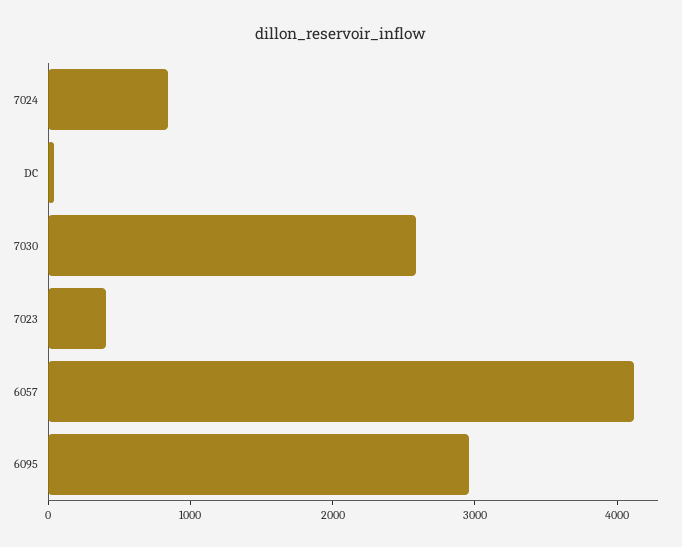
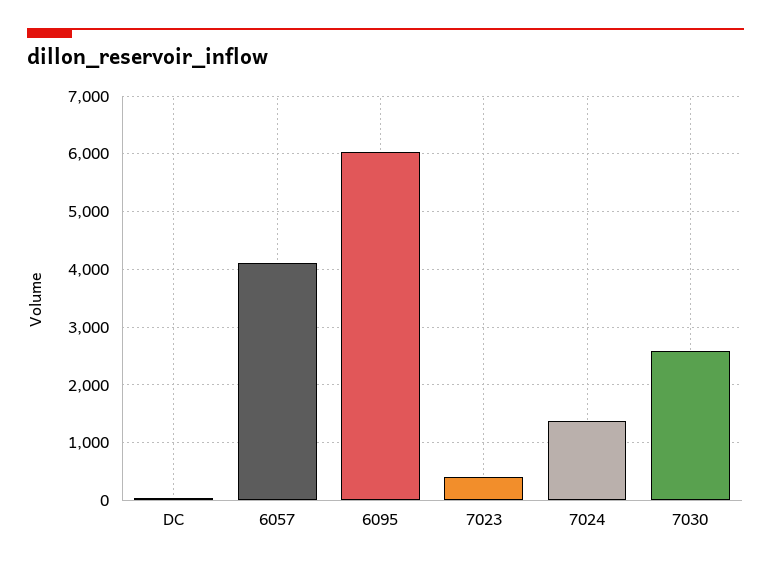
  {
-   "7024": 800,
+   "7024": 1400,
    "DC": 0,
    "7030": 2600,
    "7023": 400,
    "6057": 4200,
-   "6095": 3000
+   "6095": 6000
  }

